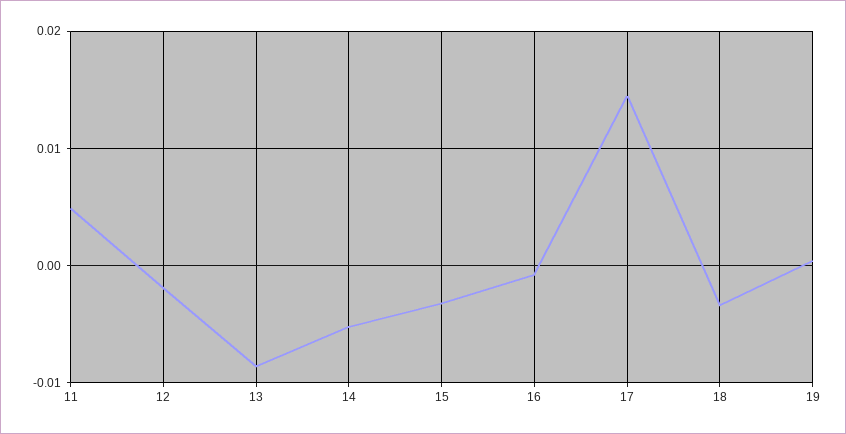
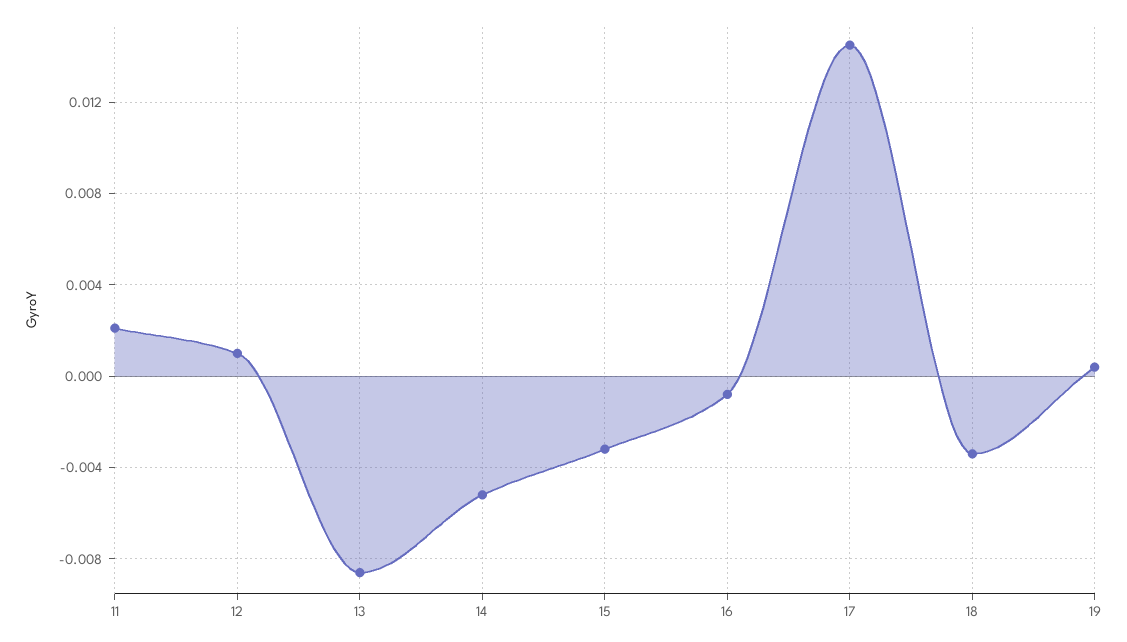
  {
-   "11": 0.005,
+   "11": 0.002,
-   "12": -0.002,
+   "12": 0.001,
    "13": -0.0085,
    "14": -0.005,
    "15": -0.003,
    "16": -0.001,
    "17": 0.0145,
    "18": -0.0035,
    "19": 0.0005
  }

